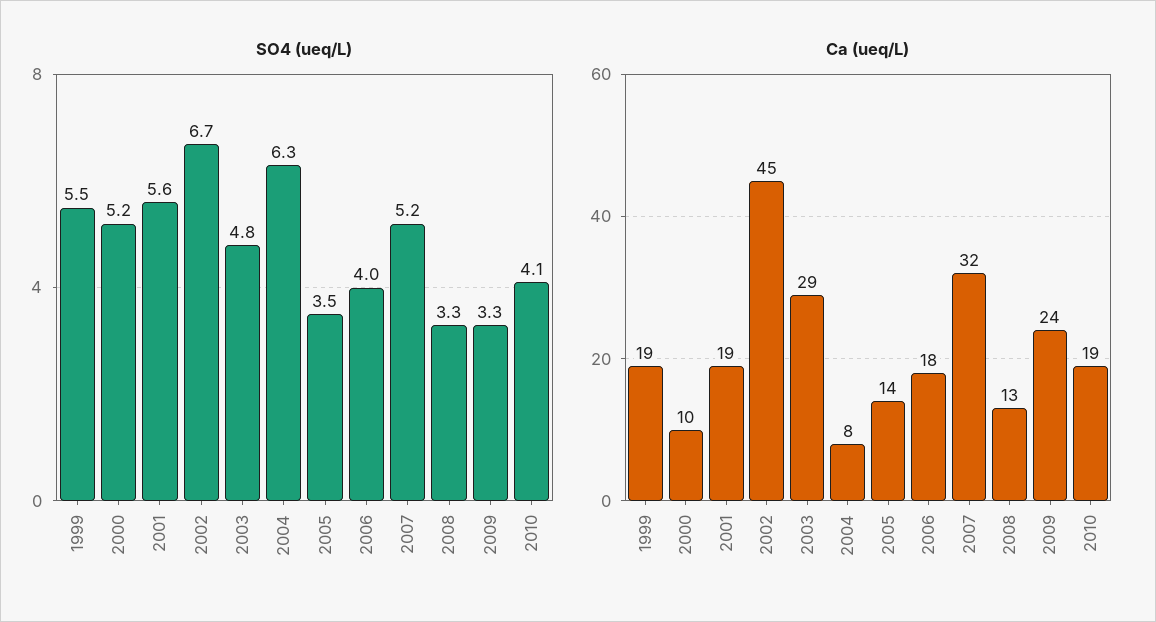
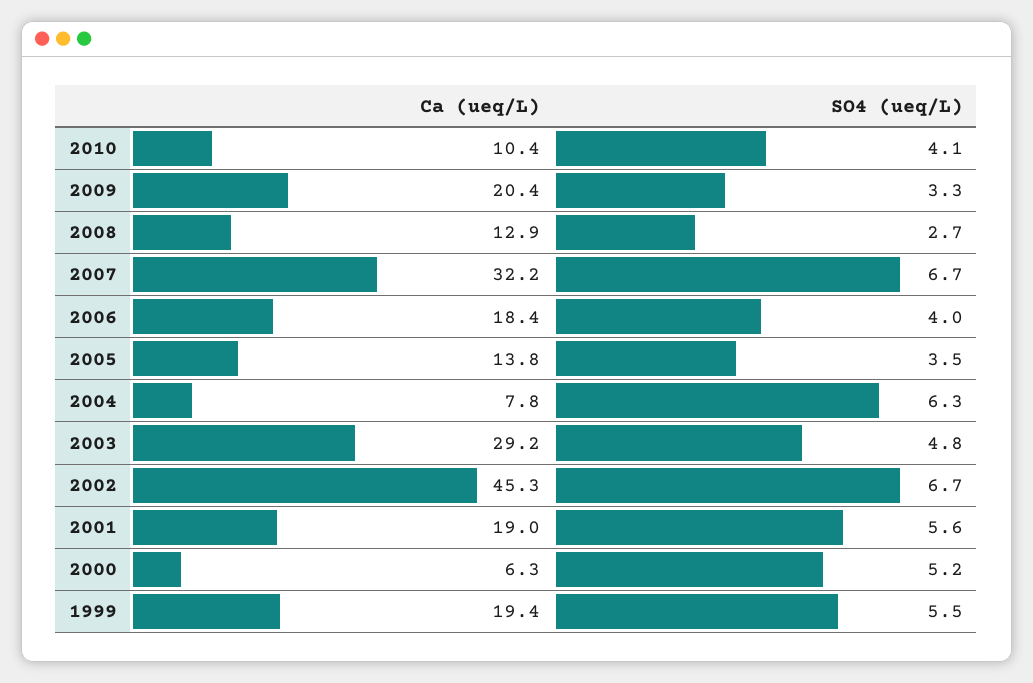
  {
    "SO4 (ueq/L)": {
      "1999": 5.5,
      "2000": 5.2,
      "2001": 5.6,
      "2002": 6.7,
      "2003": 4.8,
      "2004": 6.3,
      "2005": 3.5,
      "2006": 4,
-     "2007": 5.2,
+     "2007": 6.7,
-     "2008": 3.3,
+     "2008": 2.7,
      "2009": 3.3,
      "2010": 4.1
    },
    "Ca (ueq/L)": {
      "1999": 19.4,
-     "2000": 10,
+     "2000": 6.3,
      "2001": 19,
      "2002": 45.3,
      "2003": 29.2,
      "2004": 7.8,
      "2005": 13.8,
      "2006": 18.4,
      "2007": 32.2,
      "2008": 12.9,
-     "2009": 24,
+     "2009": 20.4,
-     "2010": 19
+     "2010": 10.4
    }
  }

